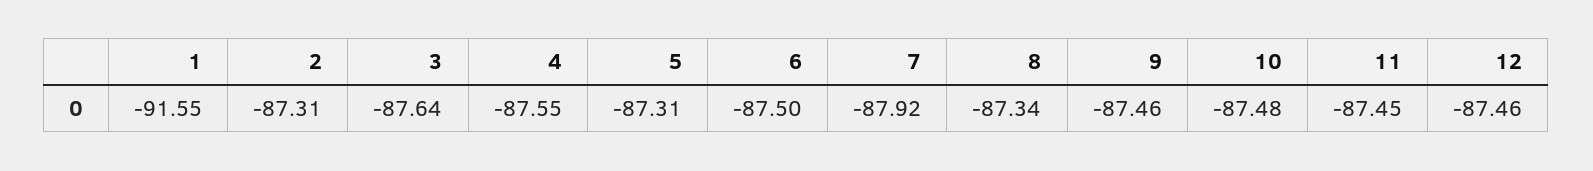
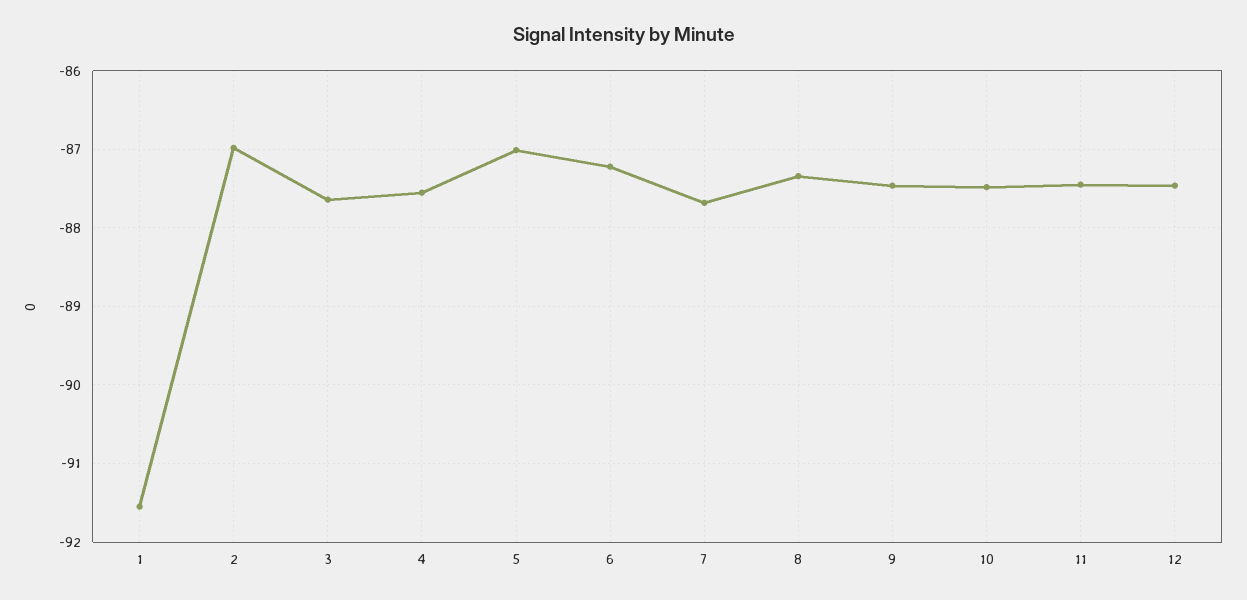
  {
    "1": -91.55,
-   "2": -87.31,
+   "2": -87,
    "3": -87.64,
    "4": -87.55,
-   "5": -87.31,
+   "5": -87,
-   "6": -87.5,
+   "6": -87.2,
-   "7": -87.92,
+   "7": -87.7,
    "8": -87.34,
    "9": -87.46,
    "10": -87.48,
    "11": -87.45,
    "12": -87.46
  }

